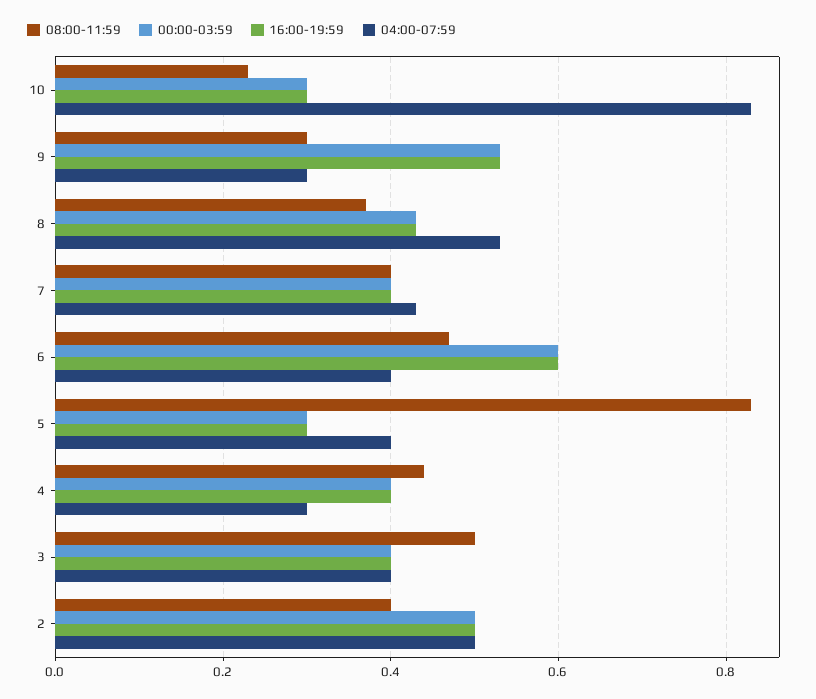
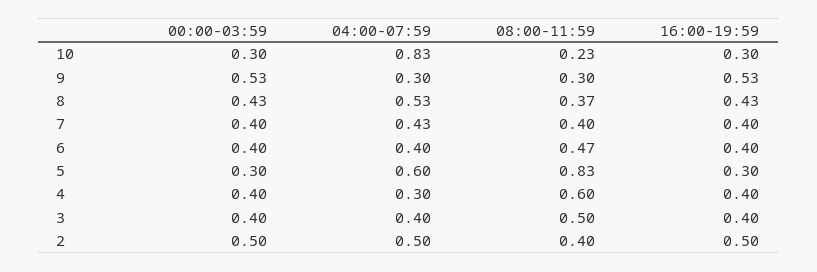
  {
    "08:00-11:59": {
      "10": 0.23,
      "9": 0.3,
      "8": 0.37,
      "7": 0.4,
      "6": 0.47,
      "5": 0.83,
-     "4": 0.45,
+     "4": 0.6,
      "3": 0.5,
      "2": 0.4
    },
    "00:00-03:59": {
      "10": 0.3,
      "9": 0.53,
      "8": 0.43,
      "7": 0.4,
-     "6": 0.6,
+     "6": 0.4,
      "5": 0.3,
      "4": 0.4,
      "3": 0.4,
      "2": 0.5
    },
    "16:00-19:59": {
      "10": 0.3,
      "9": 0.53,
      "8": 0.43,
      "7": 0.4,
-     "6": 0.6,
+     "6": 0.4,
      "5": 0.3,
      "4": 0.4,
      "3": 0.4,
      "2": 0.5
    },
    "04:00-07:59": {
      "10": 0.83,
      "9": 0.3,
      "8": 0.53,
      "7": 0.43,
      "6": 0.4,
-     "5": 0.4,
+     "5": 0.6,
      "4": 0.3,
      "3": 0.4,
      "2": 0.5
    }
  }

